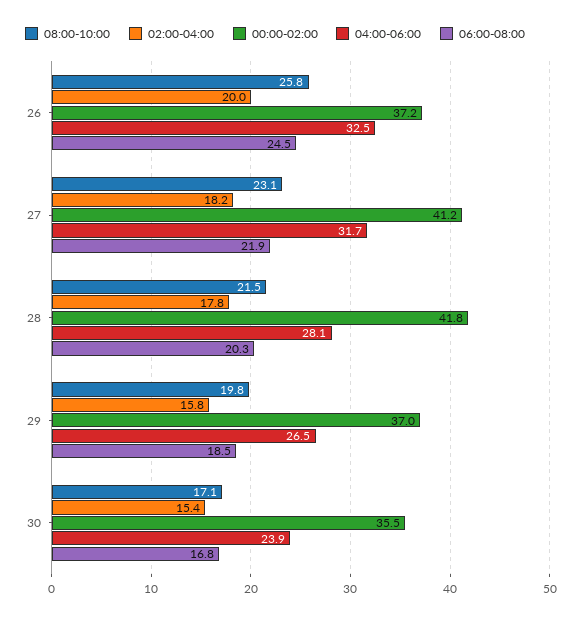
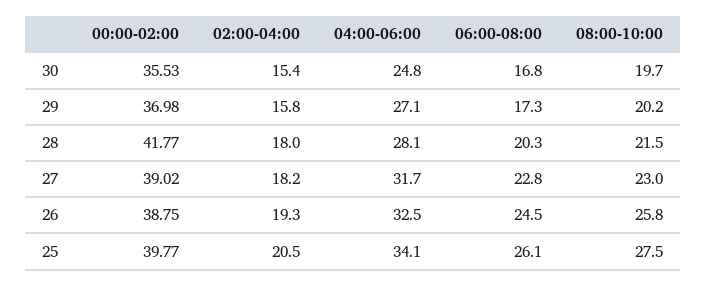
  {
    "08:00-10:00": {
      "26": 25.8,
-     "27": 23.1,
+     "27": 23,
      "28": 21.5,
-     "29": 19.8,
+     "29": 20.2,
-     "30": 17.1
+     "30": 19.7,
+     "25": 27.5
    },
    "02:00-04:00": {
-     "26": 20,
+     "26": 19.3,
      "27": 18.2,
-     "28": 17.8,
+     "28": 18,
      "29": 15.8,
-     "30": 15.4
+     "30": 15.4,
+     "25": 20.5
    },
    "00:00-02:00": {
-     "26": 37.2,
+     "26": 38.75,
-     "27": 41.2,
+     "27": 39.02,
      "28": 41.77,
      "29": 36.98,
-     "30": 35.53
+     "30": 35.53,
+     "25": 39.77
    },
    "04:00-06:00": {
      "26": 32.5,
      "27": 31.7,
      "28": 28.1,
-     "29": 26.5,
+     "29": 27.1,
-     "30": 23.9
+     "30": 24.8,
+     "25": 34.1
    },
    "06:00-08:00": {
      "26": 24.5,
-     "27": 21.9,
+     "27": 22.8,
      "28": 20.3,
-     "29": 18.5,
+     "29": 17.3,
-     "30": 16.8
+     "30": 16.8,
+     "25": 26.1
    }
  }

